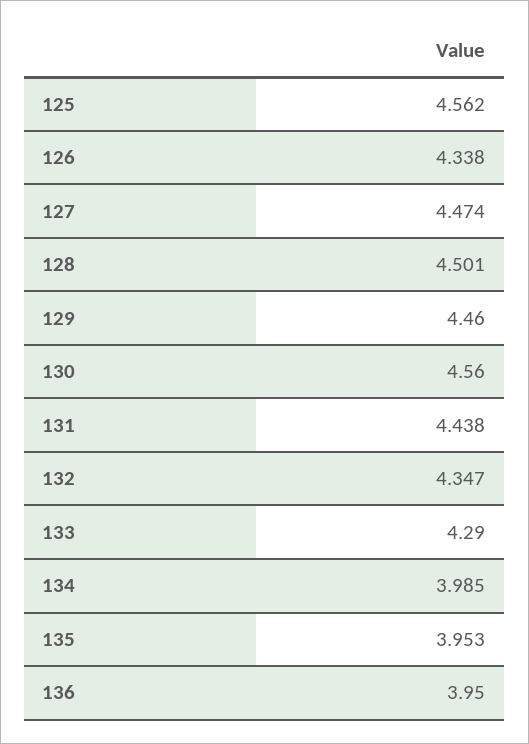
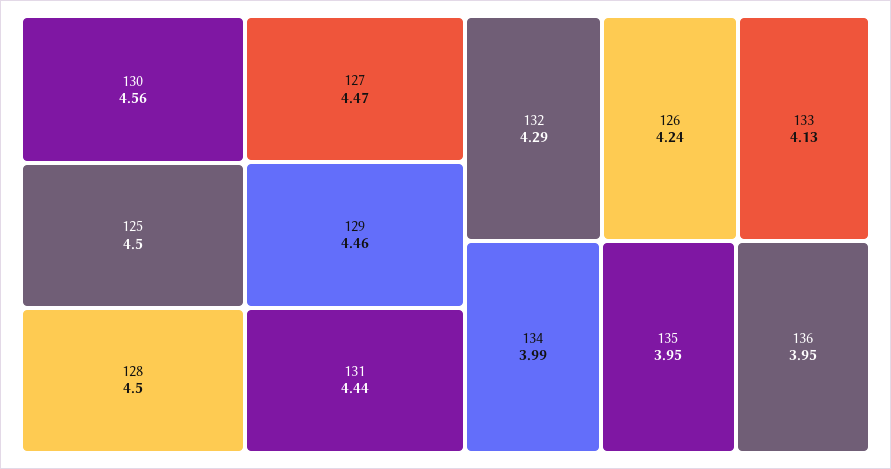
  {
-   "125": 4.562,
+   "125": 4.5,
-   "126": 4.338,
+   "126": 4.24,
    "127": 4.474,
    "128": 4.501,
    "129": 4.46,
    "130": 4.56,
    "131": 4.438,
-   "132": 4.347,
+   "132": 4.29,
-   "133": 4.29,
+   "133": 4.13,
    "134": 3.985,
    "135": 3.953,
    "136": 3.95
  }

